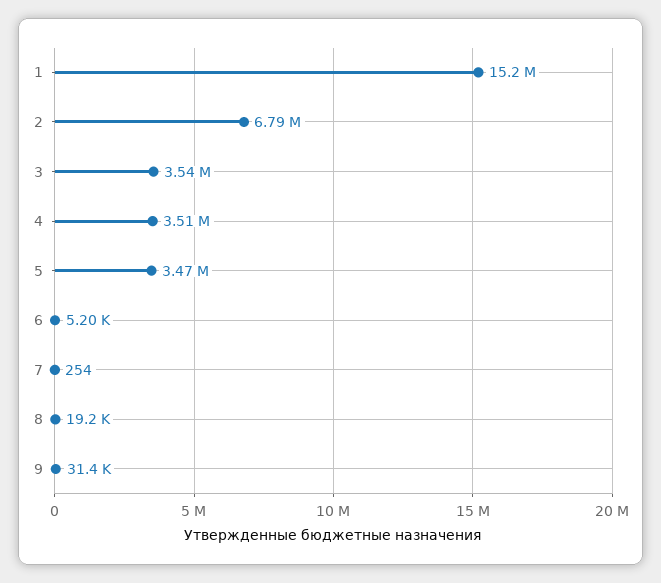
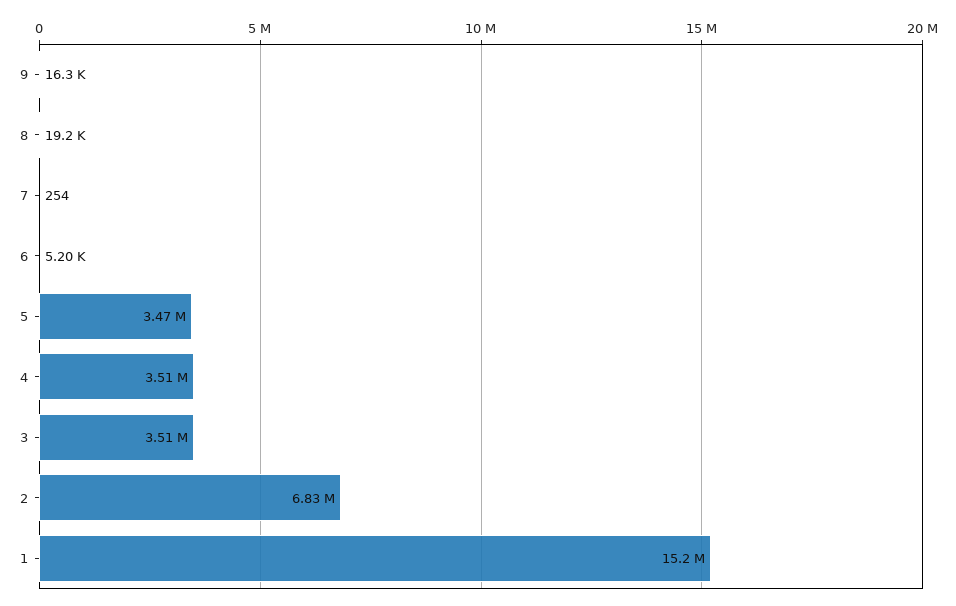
  {
    "1": 15200000,
-   "2": 6790000,
+   "2": 6830000,
-   "3": 3540000,
+   "3": 3510000,
    "4": 3510000,
    "5": 3470000,
    "6": 5200,
    "7": 254,
    "8": 19200,
-   "9": 31400
+   "9": 16300
  }

